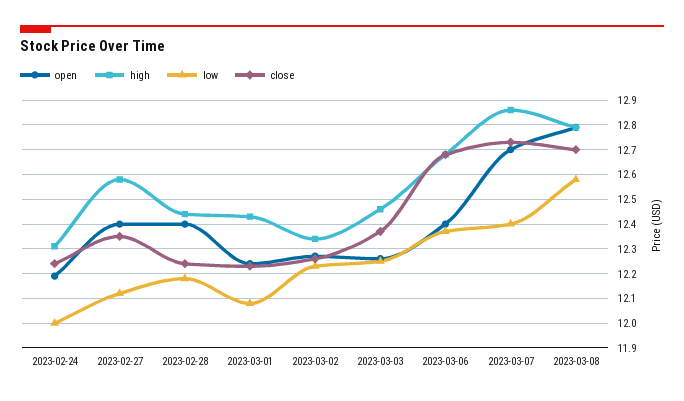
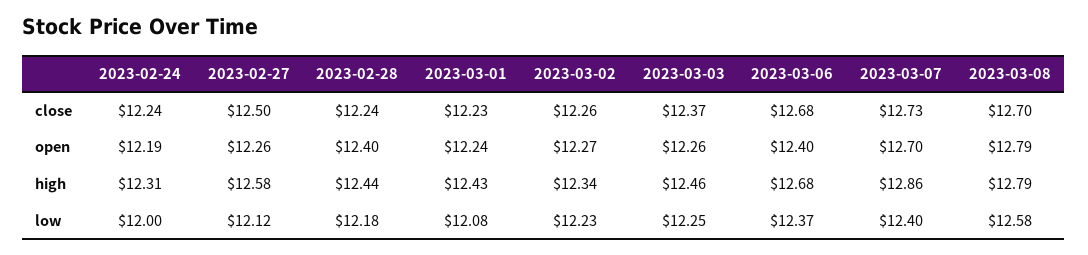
  {
    "open": {
      "2023-02-24": 12.19,
-     "2023-02-27": 12.4,
+     "2023-02-27": 12.26,
      "2023-02-28": 12.4,
      "2023-03-01": 12.24,
      "2023-03-02": 12.27,
      "2023-03-03": 12.26,
      "2023-03-06": 12.4,
      "2023-03-07": 12.7,
      "2023-03-08": 12.79
    },
    "high": {
      "2023-02-24": 12.31,
      "2023-02-27": 12.58,
      "2023-02-28": 12.44,
      "2023-03-01": 12.43,
      "2023-03-02": 12.34,
      "2023-03-03": 12.46,
      "2023-03-06": 12.68,
      "2023-03-07": 12.86,
      "2023-03-08": 12.79
    },
    "low": {
      "2023-02-24": 12,
      "2023-02-27": 12.12,
      "2023-02-28": 12.18,
      "2023-03-01": 12.08,
      "2023-03-02": 12.23,
      "2023-03-03": 12.25,
      "2023-03-06": 12.37,
      "2023-03-07": 12.4,
      "2023-03-08": 12.58
    },
    "close": {
      "2023-02-24": 12.24,
-     "2023-02-27": 12.35,
+     "2023-02-27": 12.5,
      "2023-02-28": 12.24,
      "2023-03-01": 12.23,
      "2023-03-02": 12.26,
      "2023-03-03": 12.37,
      "2023-03-06": 12.68,
      "2023-03-07": 12.73,
      "2023-03-08": 12.7
    }
  }

